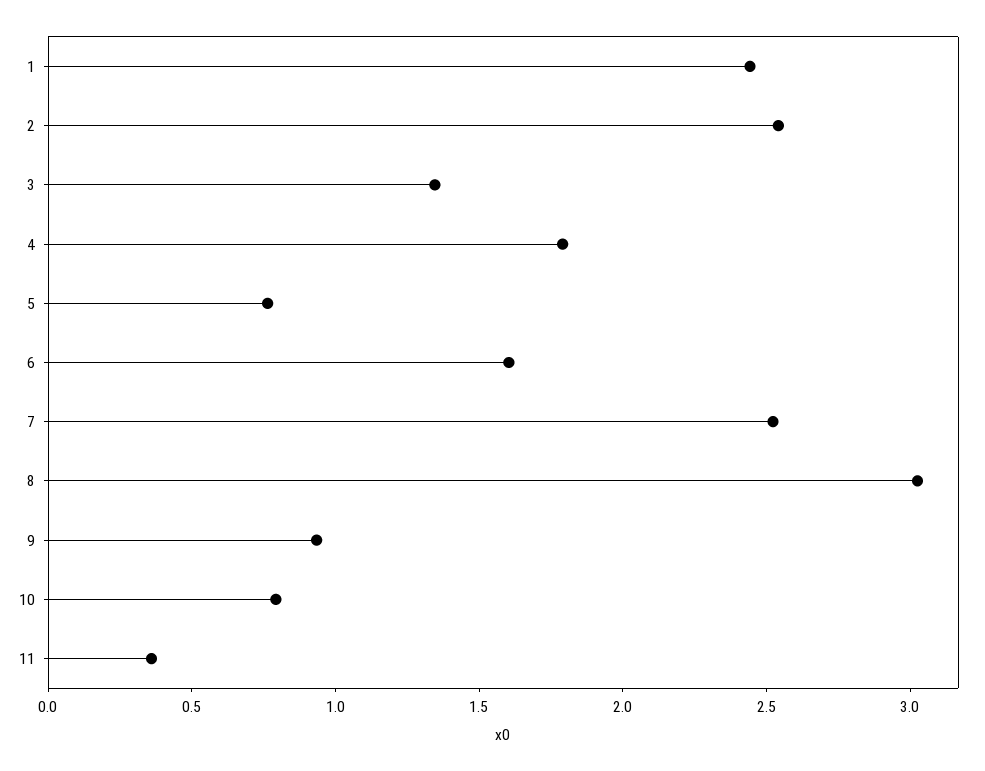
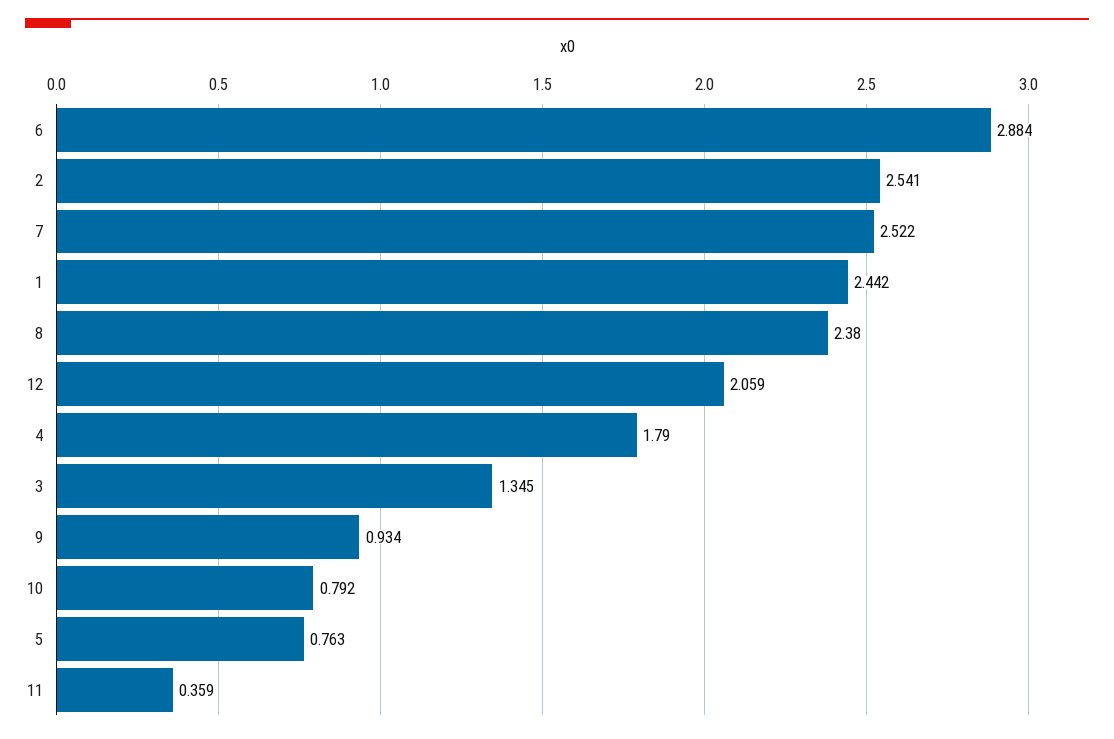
  {
    "1": 2.442,
    "2": 2.541,
    "3": 1.345,
    "4": 1.79,
    "5": 0.763,
-   "6": 1.6,
+   "6": 2.884,
    "7": 2.522,
-   "8": 3,
+   "8": 2.38,
    "9": 0.934,
    "10": 0.792,
-   "11": 0.359
+   "11": 0.359,
+   "12": 2.059
  }

